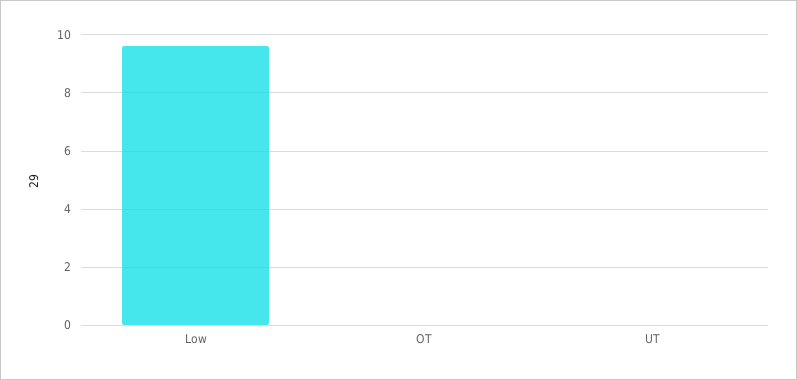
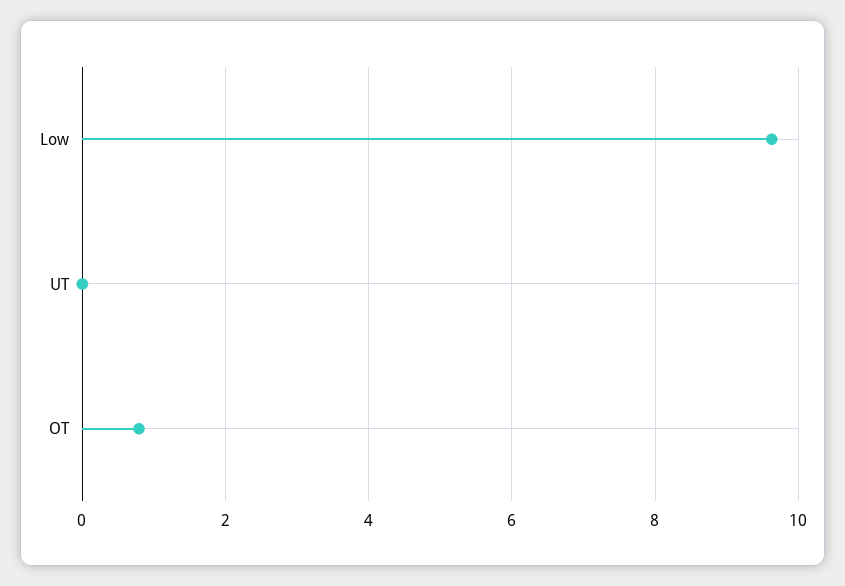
  {
    "Low": 9.6,
-   "OT": 0,
+   "OT": 0.8,
    "UT": 0
  }

